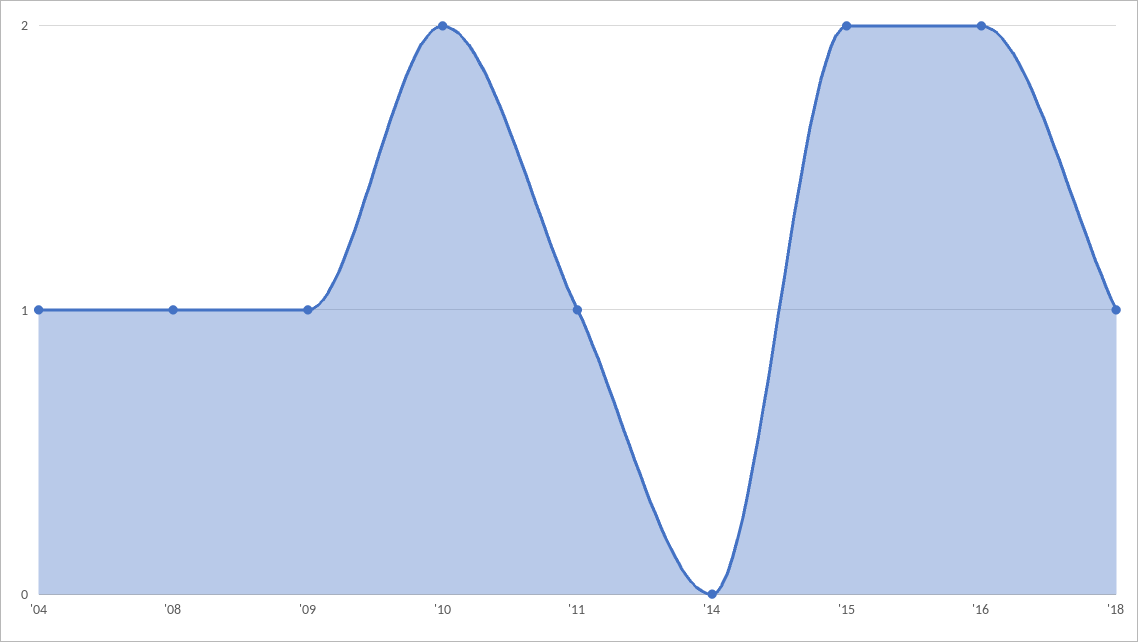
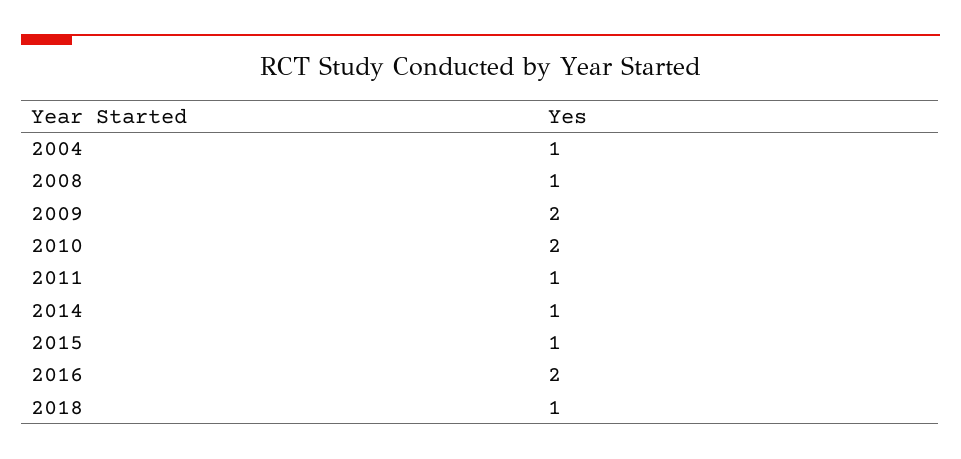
  {
    "'04": 1,
    "'08": 1,
-   "'09": 1,
+   "'09": 2,
    "'10": 2,
    "'11": 1,
-   "'14": 0,
+   "'14": 1,
-   "'15": 2,
+   "'15": 1,
    "'16": 2,
    "'18": 1
  }

